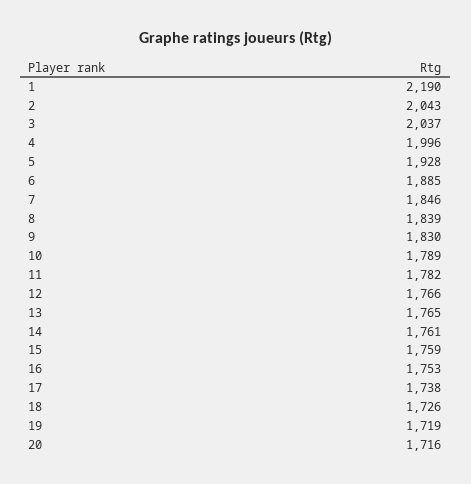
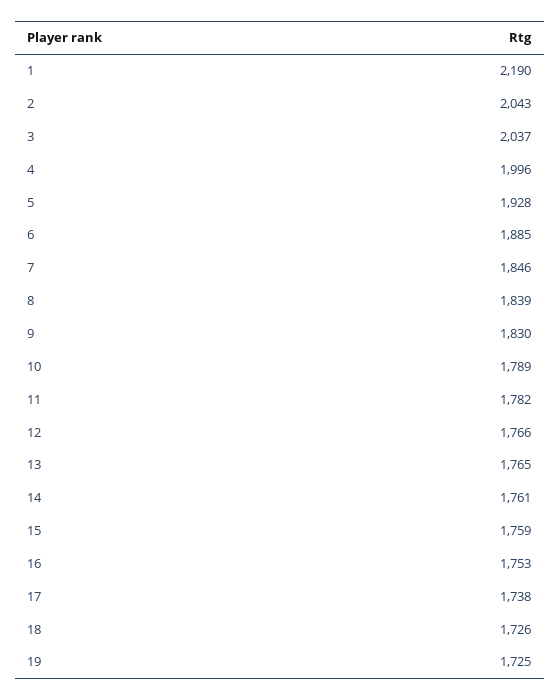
  {
    "1": 2190,
    "2": 2043,
    "3": 2037,
    "4": 1996,
    "5": 1928,
    "6": 1885,
    "7": 1846,
    "8": 1839,
    "9": 1830,
    "10": 1789,
    "11": 1782,
    "12": 1766,
    "13": 1765,
    "14": 1761,
    "15": 1759,
    "16": 1753,
    "17": 1738,
    "18": 1726,
-   "19": 1719,
+   "19": 1725
-   "20": 1716
  }

